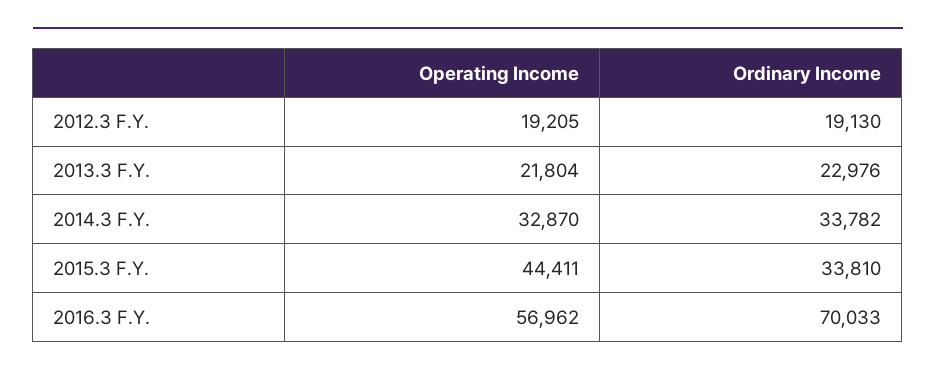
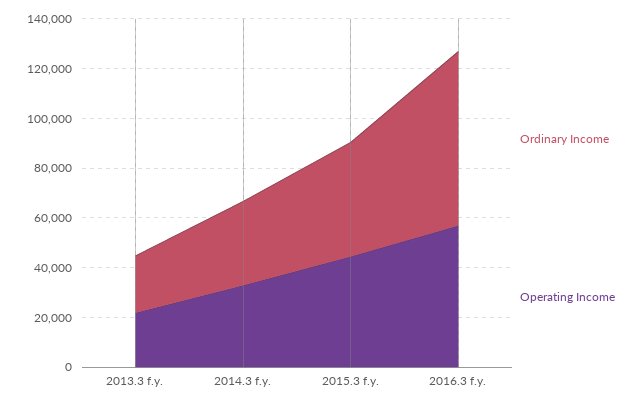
  {
    "Operating Income": {
-     "2012.3 F.Y.": 19205,
      "2013.3 F.Y.": 21804,
      "2014.3 F.Y.": 32870,
      "2015.3 F.Y.": 44411,
      "2016.3 F.Y.": 56962
    },
    "Ordinary Income": {
-     "2012.3 F.Y.": 19130,
      "2013.3 F.Y.": 22976,
      "2014.3 F.Y.": 33782,
-     "2015.3 F.Y.": 33810,
+     "2015.3 F.Y.": 45000,
      "2016.3 F.Y.": 70033
    }
  }

